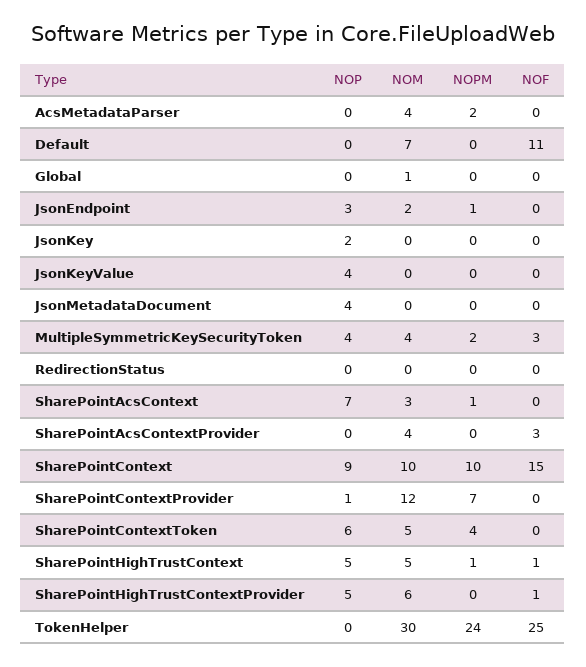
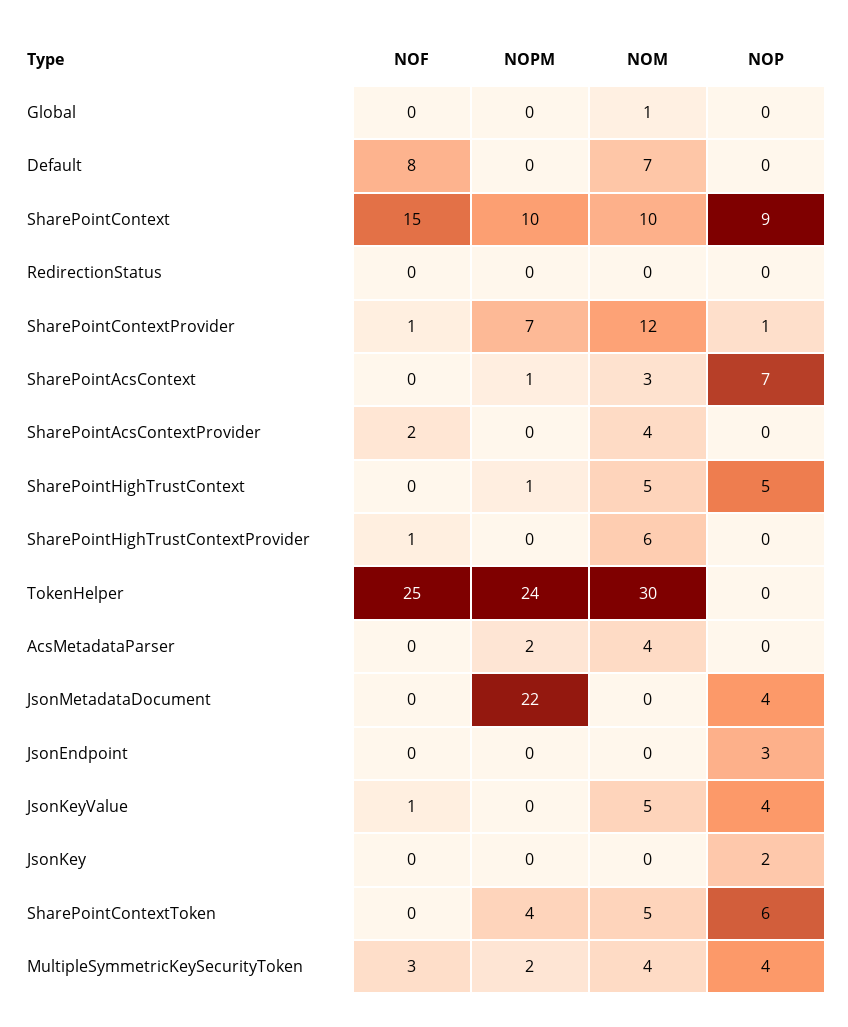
  {
    "NOP": {
      "AcsMetadataParser": 0,
      "Default": 0,
      "Global": 0,
      "JsonEndpoint": 3,
      "JsonKey": 2,
      "JsonKeyValue": 4,
      "JsonMetadataDocument": 4,
      "MultipleSymmetricKeySecurityToken": 4,
      "RedirectionStatus": 0,
      "SharePointAcsContext": 7,
      "SharePointAcsContextProvider": 0,
      "SharePointContext": 9,
      "SharePointContextProvider": 1,
      "SharePointContextToken": 6,
      "SharePointHighTrustContext": 5,
-     "SharePointHighTrustContextProvider": 5,
+     "SharePointHighTrustContextProvider": 0,
      "TokenHelper": 0
    },
    "NOM": {
      "AcsMetadataParser": 4,
      "Default": 7,
      "Global": 1,
-     "JsonEndpoint": 2,
+     "JsonEndpoint": 0,
      "JsonKey": 0,
-     "JsonKeyValue": 0,
+     "JsonKeyValue": 5,
      "JsonMetadataDocument": 0,
      "MultipleSymmetricKeySecurityToken": 4,
      "RedirectionStatus": 0,
      "SharePointAcsContext": 3,
      "SharePointAcsContextProvider": 4,
      "SharePointContext": 10,
      "SharePointContextProvider": 12,
      "SharePointContextToken": 5,
      "SharePointHighTrustContext": 5,
      "SharePointHighTrustContextProvider": 6,
      "TokenHelper": 30
    },
    "NOPM": {
      "AcsMetadataParser": 2,
      "Default": 0,
      "Global": 0,
-     "JsonEndpoint": 1,
+     "JsonEndpoint": 0,
      "JsonKey": 0,
      "JsonKeyValue": 0,
-     "JsonMetadataDocument": 0,
+     "JsonMetadataDocument": 22,
      "MultipleSymmetricKeySecurityToken": 2,
      "RedirectionStatus": 0,
      "SharePointAcsContext": 1,
      "SharePointAcsContextProvider": 0,
      "SharePointContext": 10,
      "SharePointContextProvider": 7,
      "SharePointContextToken": 4,
      "SharePointHighTrustContext": 1,
      "SharePointHighTrustContextProvider": 0,
      "TokenHelper": 24
    },
    "NOF": {
      "AcsMetadataParser": 0,
-     "Default": 11,
+     "Default": 8,
      "Global": 0,
      "JsonEndpoint": 0,
      "JsonKey": 0,
-     "JsonKeyValue": 0,
+     "JsonKeyValue": 1,
      "JsonMetadataDocument": 0,
      "MultipleSymmetricKeySecurityToken": 3,
      "RedirectionStatus": 0,
      "SharePointAcsContext": 0,
-     "SharePointAcsContextProvider": 3,
+     "SharePointAcsContextProvider": 2,
      "SharePointContext": 15,
-     "SharePointContextProvider": 0,
+     "SharePointContextProvider": 1,
      "SharePointContextToken": 0,
-     "SharePointHighTrustContext": 1,
+     "SharePointHighTrustContext": 0,
      "SharePointHighTrustContextProvider": 1,
      "TokenHelper": 25
    }
  }

